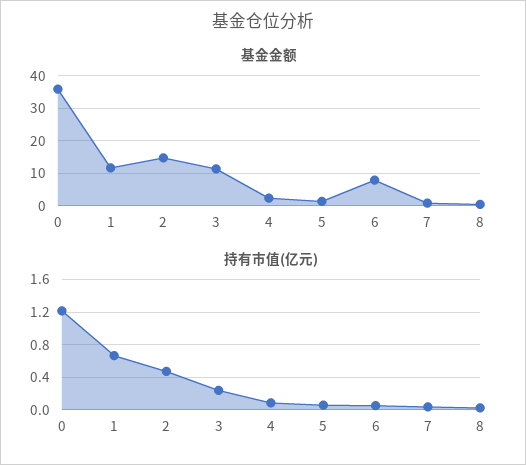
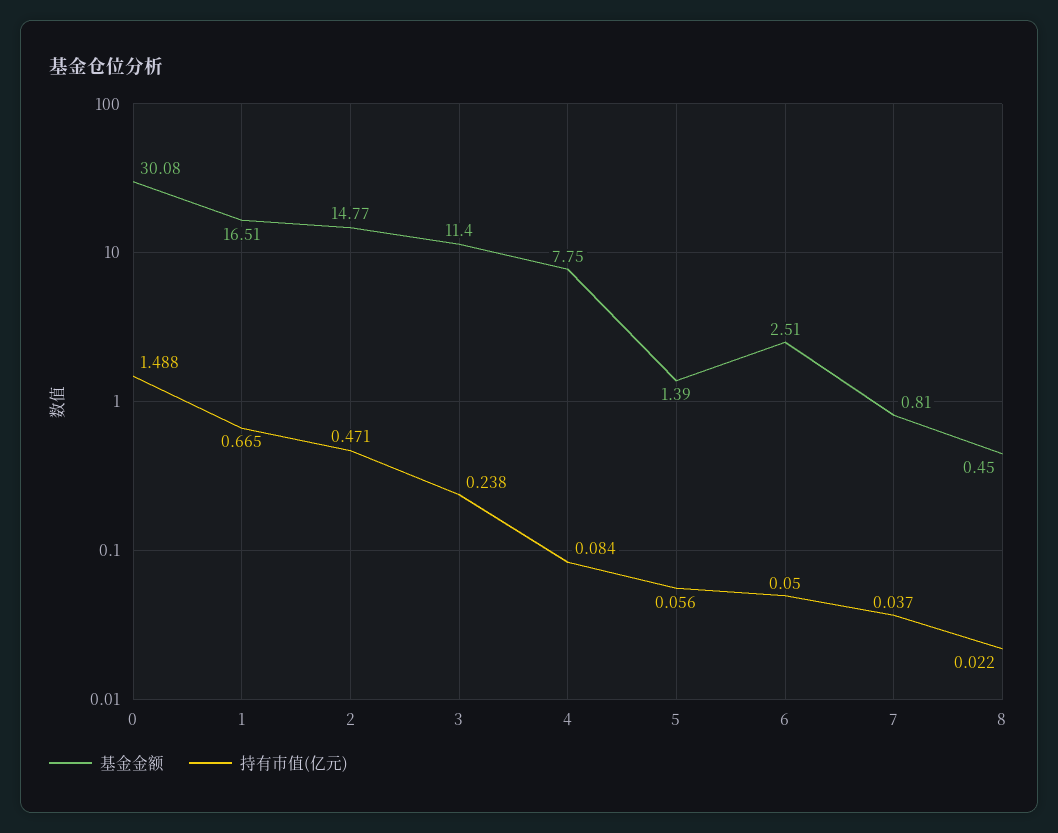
  {
    "基金金额": {
-     "0": 36,
+     "0": 30.08,
-     "1": 12,
+     "1": 16.51,
      "2": 14.77,
      "3": 11.4,
-     "4": 2,
+     "4": 7.75,
      "5": 1.39,
-     "6": 8,
+     "6": 2.51,
      "7": 0.81,
      "8": 0.45
    },
    "持有市值(亿元)": {
-     "0": 1.2,
+     "0": 1.488,
      "1": 0.665,
      "2": 0.471,
      "3": 0.238,
      "4": 0.084,
      "5": 0.056,
      "6": 0.05,
      "7": 0.037,
      "8": 0.022
    }
  }

